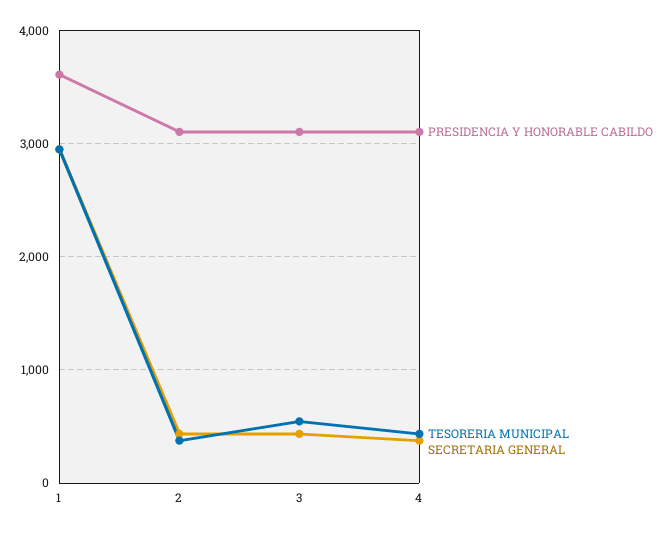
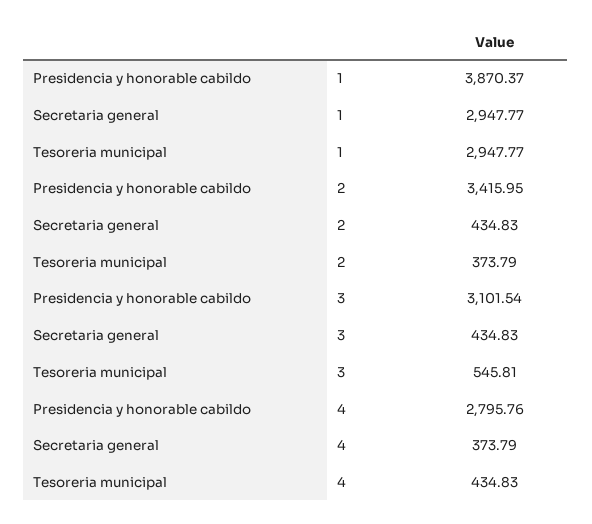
  {
    "PRESIDENCIA Y HONORABLE CABILDO": {
-     "1": 3600,
+     "1": 3870.37,
-     "2": 3100,
+     "2": 3415.95,
      "3": 3101.54,
-     "4": 3100
+     "4": 2795.76
    },
    "TESORERIA MUNICIPAL": {
      "1": 2947.77,
      "2": 373.79,
      "3": 545.81,
      "4": 434.83
    },
    "SECRETARIA GENERAL": {
      "1": 2947.77,
      "2": 434.83,
      "3": 434.83,
      "4": 373.79
    }
  }

